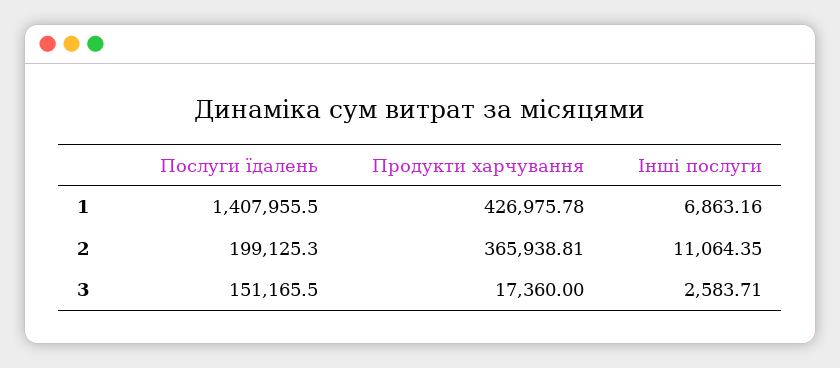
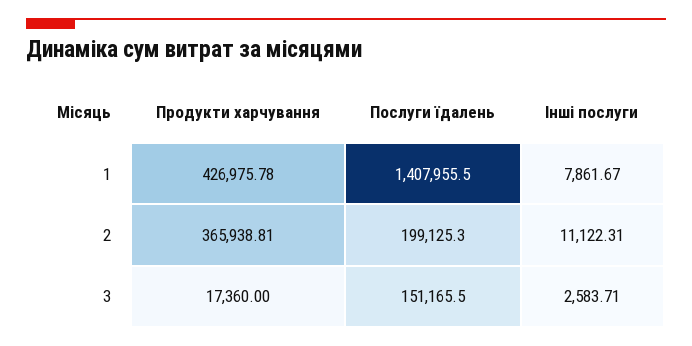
  {
    "Послуги їдалень": {
      "1": 1407955.5,
      "2": 199125.3,
      "3": 151165.5
    },
    "Продукти харчування": {
      "1": 426975.78,
      "2": 365938.81,
      "3": 17360
    },
    "Інші послуги": {
-     "1": 6863.16,
+     "1": 7861.67,
-     "2": 11064.35,
+     "2": 11122.31,
      "3": 2583.71
    }
  }

